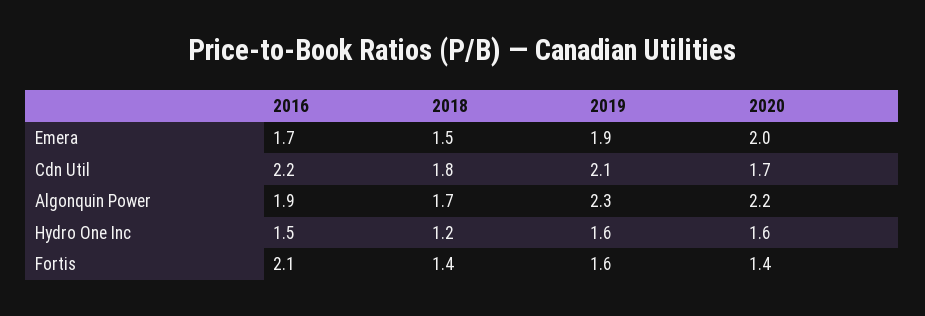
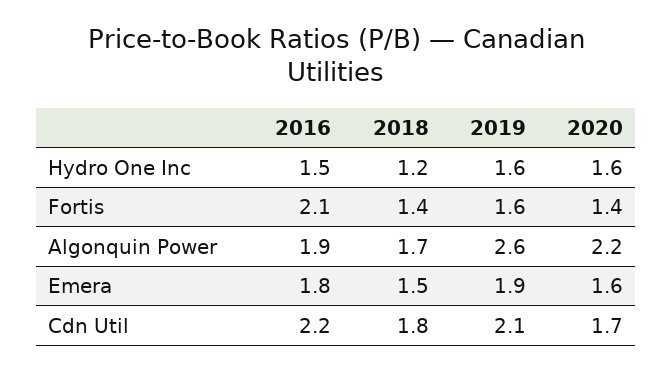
  {
    "2016": {
-     "Emera": 1.7,
+     "Emera": 1.8,
      "Cdn Util": 2.2,
      "Algonquin Power": 1.9,
      "Hydro One Inc": 1.5,
      "Fortis": 2.1
    },
    "2018": {
      "Emera": 1.5,
      "Cdn Util": 1.8,
      "Algonquin Power": 1.7,
      "Hydro One Inc": 1.2,
      "Fortis": 1.4
    },
    "2019": {
      "Emera": 1.9,
      "Cdn Util": 2.1,
-     "Algonquin Power": 2.3,
+     "Algonquin Power": 2.6,
      "Hydro One Inc": 1.6,
      "Fortis": 1.6
    },
    "2020": {
-     "Emera": 2,
+     "Emera": 1.6,
      "Cdn Util": 1.7,
      "Algonquin Power": 2.2,
      "Hydro One Inc": 1.6,
      "Fortis": 1.4
    }
  }

